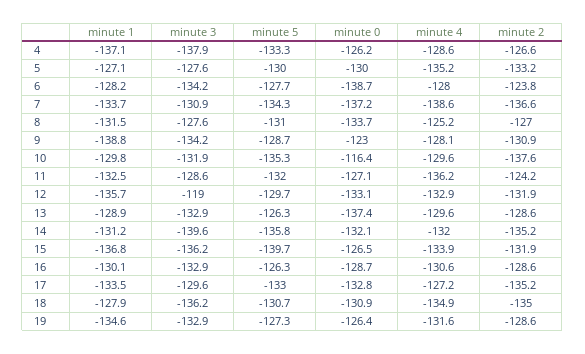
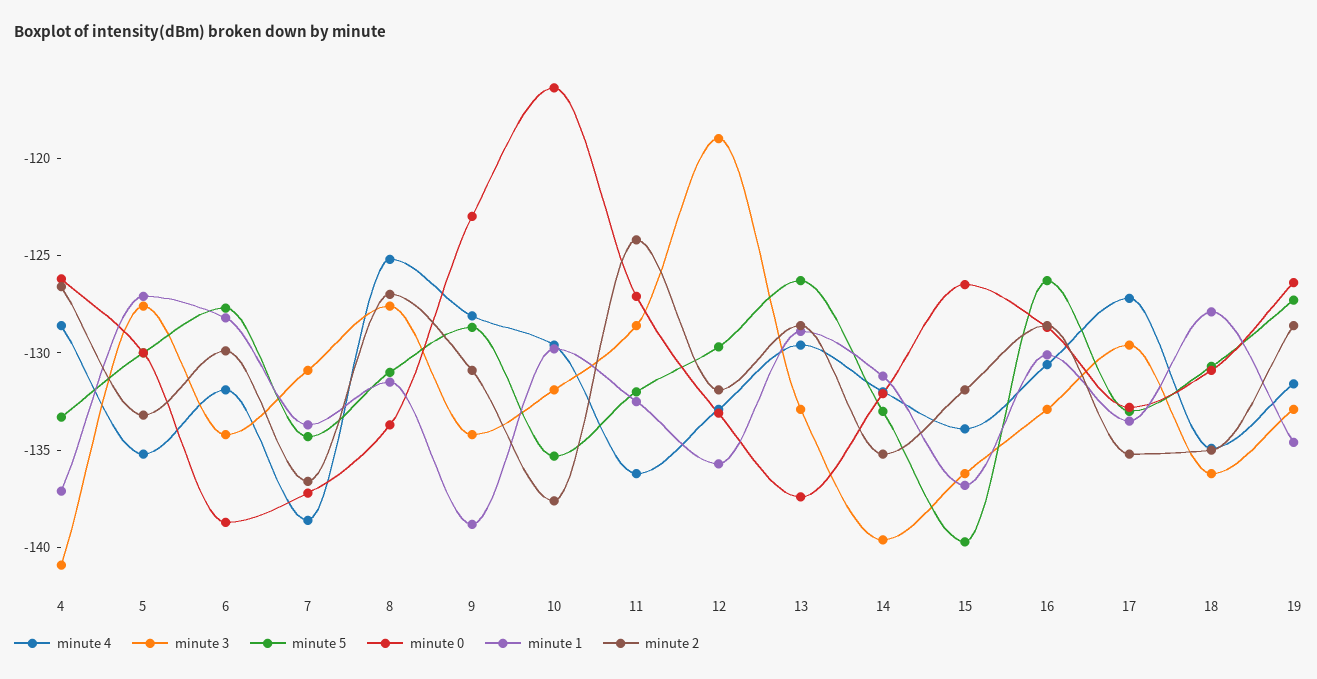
  {
    "minute 1": {
      "4": -137.1,
      "5": -127.1,
      "6": -128.2,
      "7": -133.7,
      "8": -131.5,
      "9": -138.8,
      "10": -129.8,
      "11": -132.5,
      "12": -135.7,
      "13": -128.9,
      "14": -131.2,
      "15": -136.8,
      "16": -130.1,
      "17": -133.5,
      "18": -127.9,
      "19": -134.6
    },
    "minute 3": {
-     "4": -137.9,
+     "4": -141,
      "5": -127.6,
      "6": -134.2,
      "7": -130.9,
      "8": -127.6,
      "9": -134.2,
      "10": -131.9,
      "11": -128.6,
      "12": -119,
      "13": -132.9,
      "14": -139.6,
      "15": -136.2,
      "16": -132.9,
      "17": -129.6,
      "18": -136.2,
      "19": -132.9
    },
    "minute 5": {
      "4": -133.3,
      "5": -130,
      "6": -127.7,
      "7": -134.3,
      "8": -131,
      "9": -128.7,
      "10": -135.3,
      "11": -132,
      "12": -129.7,
      "13": -126.3,
-     "14": -135.8,
+     "14": -133,
      "15": -139.7,
      "16": -126.3,
      "17": -133,
      "18": -130.7,
      "19": -127.3
    },
    "minute 0": {
      "4": -126.2,
      "5": -130,
      "6": -138.7,
      "7": -137.2,
      "8": -133.7,
      "9": -123,
      "10": -116.4,
      "11": -127.1,
      "12": -133.1,
      "13": -137.4,
      "14": -132.1,
      "15": -126.5,
      "16": -128.7,
      "17": -132.8,
      "18": -130.9,
      "19": -126.4
    },
    "minute 4": {
      "4": -128.6,
      "5": -135.2,
-     "6": -128,
+     "6": -132,
      "7": -138.6,
      "8": -125.2,
      "9": -128.1,
      "10": -129.6,
      "11": -136.2,
      "12": -132.9,
      "13": -129.6,
      "14": -132,
      "15": -133.9,
      "16": -130.6,
      "17": -127.2,
      "18": -134.9,
      "19": -131.6
    },
    "minute 2": {
      "4": -126.6,
      "5": -133.2,
-     "6": -123.8,
+     "6": -130,
      "7": -136.6,
      "8": -127,
      "9": -130.9,
      "10": -137.6,
      "11": -124.2,
      "12": -131.9,
      "13": -128.6,
      "14": -135.2,
      "15": -131.9,
      "16": -128.6,
      "17": -135.2,
      "18": -135,
      "19": -128.6
    }
  }

